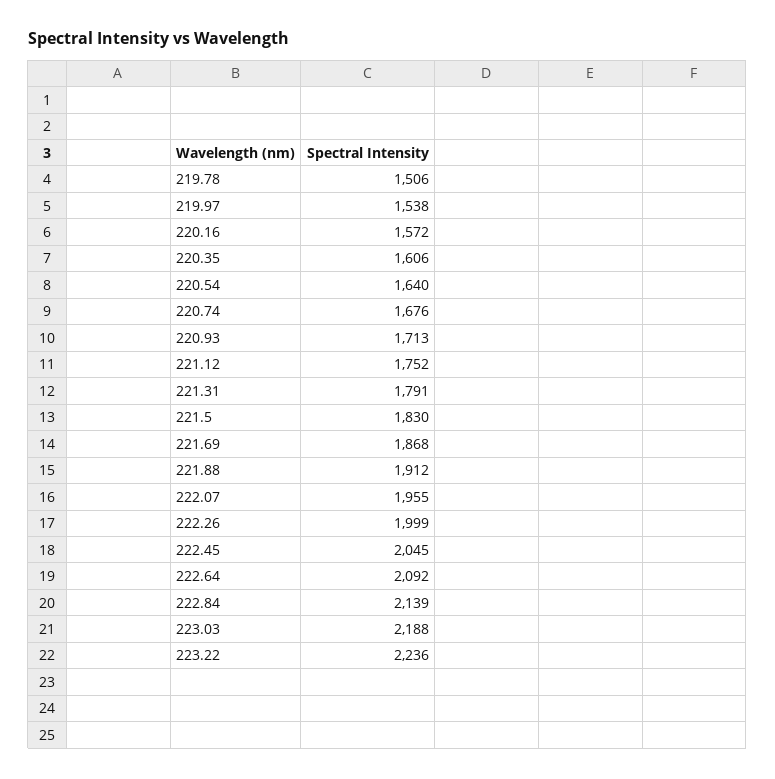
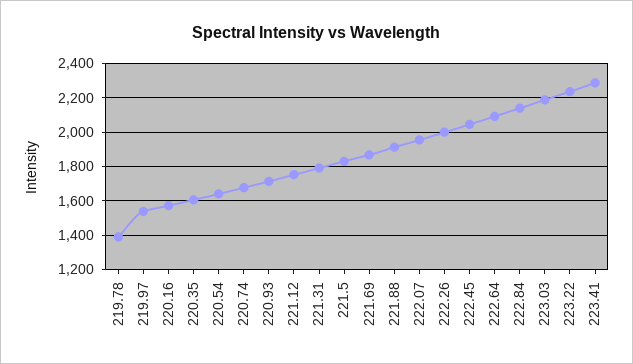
  {
-   "219.78": 1506,
+   "219.78": 1400,
    "219.97": 1538,
    "220.16": 1572,
    "220.35": 1606,
    "220.54": 1640,
    "220.74": 1676,
    "220.93": 1713,
    "221.12": 1752,
    "221.31": 1791,
    "221.5": 1830,
    "221.69": 1868,
    "221.88": 1912,
    "222.07": 1955,
    "222.26": 1999,
    "222.45": 2045,
    "222.64": 2092,
    "222.84": 2139,
    "223.03": 2188,
-   "223.22": 2236
+   "223.22": 2236,
+   "223.41": 2300
  }

